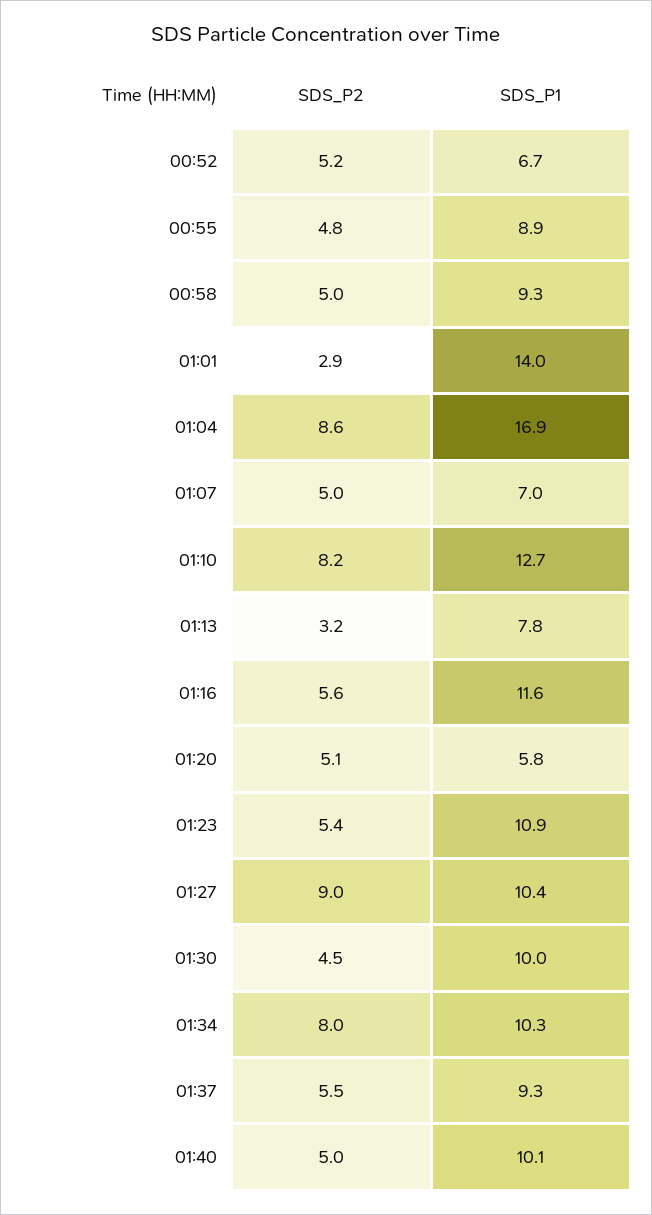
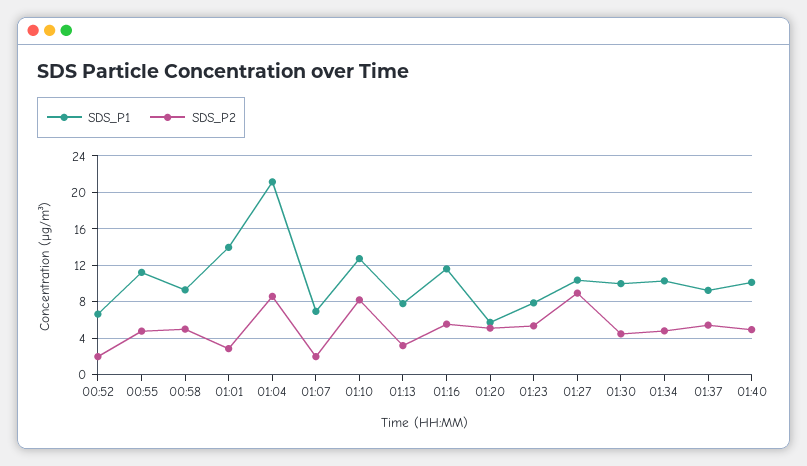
  {
    "SDS_P2": {
-     "00:52": 5.2,
+     "00:52": 2,
      "00:55": 4.8,
      "00:58": 5,
      "01:01": 2.9,
      "01:04": 8.6,
-     "01:07": 5,
+     "01:07": 2,
      "01:10": 8.2,
      "01:13": 3.2,
      "01:16": 5.6,
      "01:20": 5.1,
      "01:23": 5.4,
      "01:27": 9,
      "01:30": 4.5,
-     "01:34": 8,
+     "01:34": 5,
      "01:37": 5.5,
      "01:40": 5
    },
    "SDS_P1": {
      "00:52": 6.7,
-     "00:55": 8.9,
+     "00:55": 11,
      "00:58": 9.3,
      "01:01": 14,
-     "01:04": 16.9,
+     "01:04": 21,
      "01:07": 7,
      "01:10": 12.7,
      "01:13": 7.8,
      "01:16": 11.6,
      "01:20": 5.8,
-     "01:23": 10.9,
+     "01:23": 8,
      "01:27": 10.4,
      "01:30": 10,
      "01:34": 10.3,
      "01:37": 9.3,
      "01:40": 10.1
    }
  }

